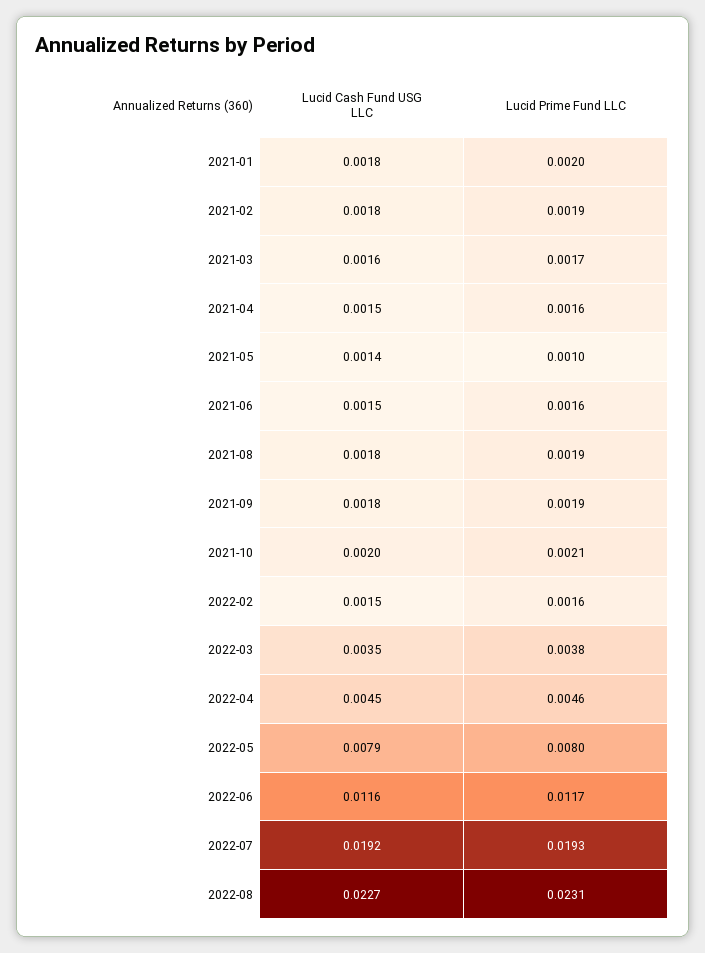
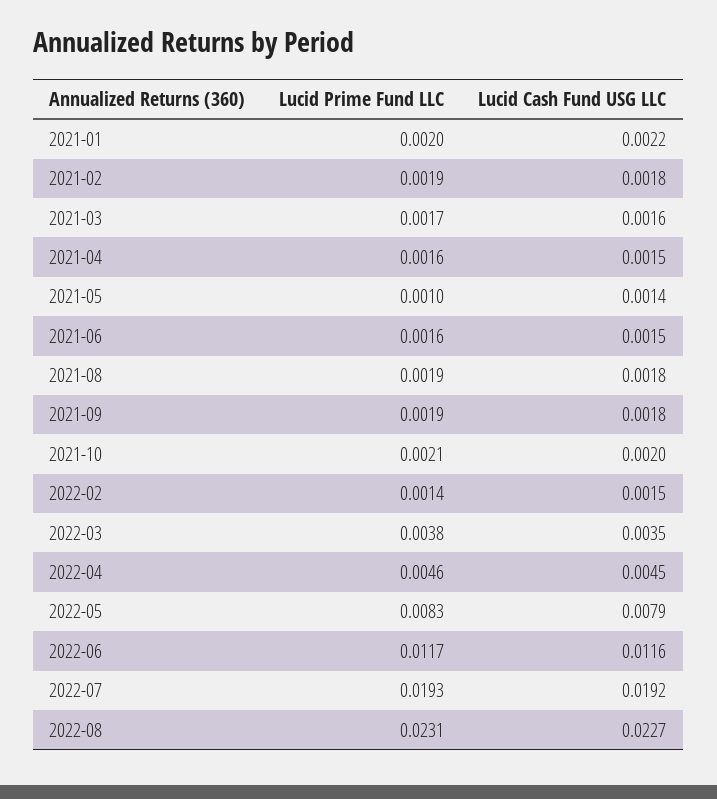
  {
    "Lucid Cash Fund USG LLC": {
-     "2021-01": 0.0018,
+     "2021-01": 0.0022,
      "2021-02": 0.0018,
      "2021-03": 0.0016,
      "2021-04": 0.0015,
      "2021-05": 0.0014,
      "2021-06": 0.0015,
      "2021-08": 0.0018,
      "2021-09": 0.0018,
      "2021-10": 0.002,
      "2022-02": 0.0015,
      "2022-03": 0.0035,
      "2022-04": 0.0045,
      "2022-05": 0.0079,
      "2022-06": 0.0116,
      "2022-07": 0.0192,
      "2022-08": 0.0227
    },
    "Lucid Prime Fund LLC": {
      "2021-01": 0.002,
      "2021-02": 0.0019,
      "2021-03": 0.0017,
      "2021-04": 0.0016,
      "2021-05": 0.001,
      "2021-06": 0.0016,
      "2021-08": 0.0019,
      "2021-09": 0.0019,
      "2021-10": 0.0021,
-     "2022-02": 0.0016,
+     "2022-02": 0.0014,
      "2022-03": 0.0038,
      "2022-04": 0.0046,
-     "2022-05": 0.008,
+     "2022-05": 0.0083,
      "2022-06": 0.0117,
      "2022-07": 0.0193,
      "2022-08": 0.0231
    }
  }

